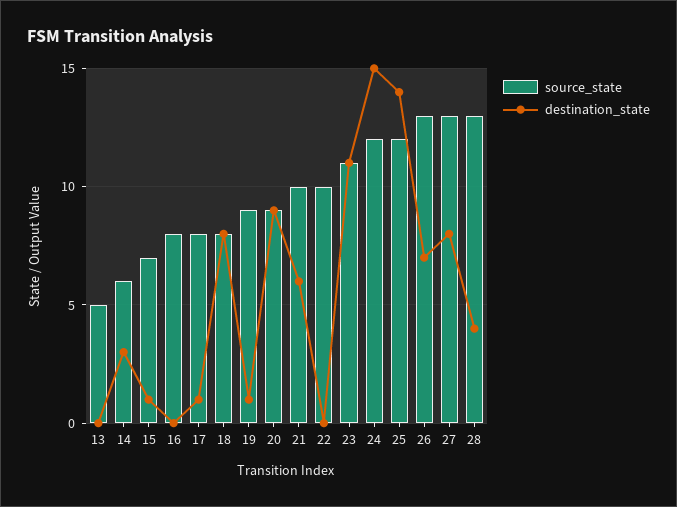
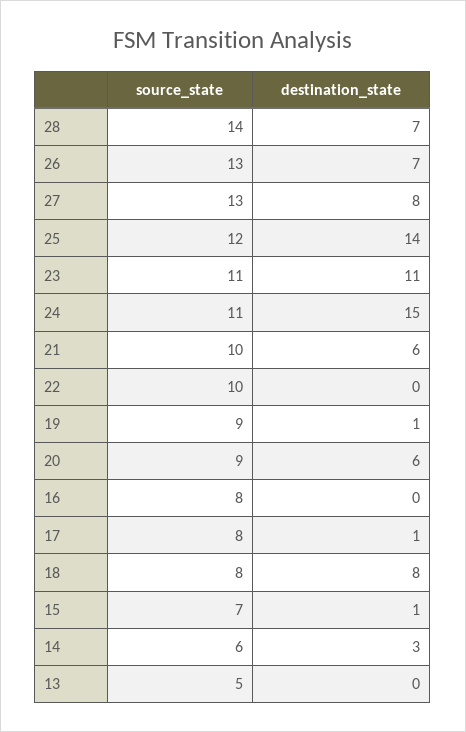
  {
    "source_state": {
      "13": 5,
      "14": 6,
      "15": 7,
      "16": 8,
      "17": 8,
      "18": 8,
      "19": 9,
      "20": 9,
      "21": 10,
      "22": 10,
      "23": 11,
-     "24": 12,
+     "24": 11,
      "25": 12,
      "26": 13,
      "27": 13,
-     "28": 13
+     "28": 14
    },
    "destination_state": {
      "13": 0,
      "14": 3,
      "15": 1,
      "16": 0,
      "17": 1,
      "18": 8,
      "19": 1,
-     "20": 9,
+     "20": 6,
      "21": 6,
      "22": 0,
      "23": 11,
      "24": 15,
      "25": 14,
      "26": 7,
      "27": 8,
-     "28": 4
+     "28": 7
    }
  }

